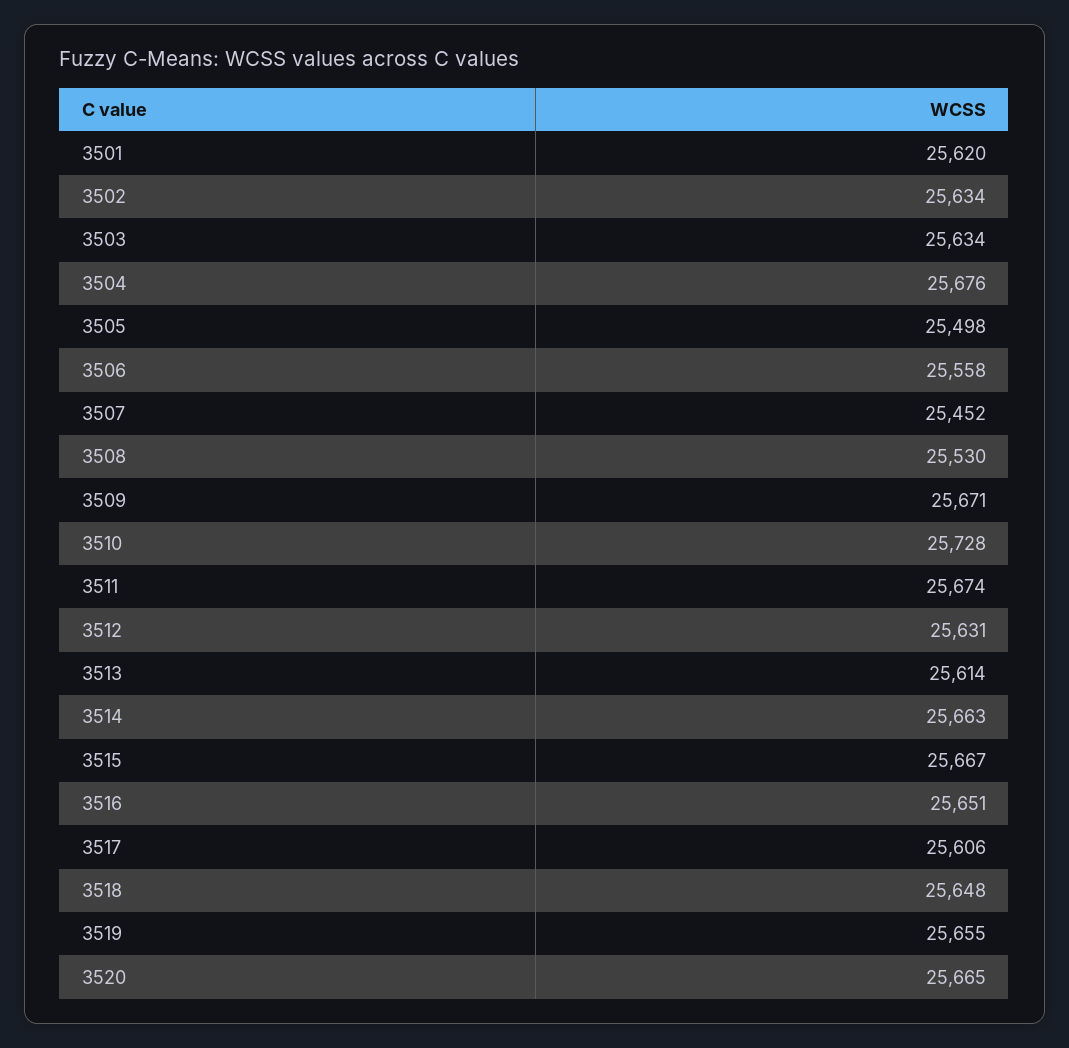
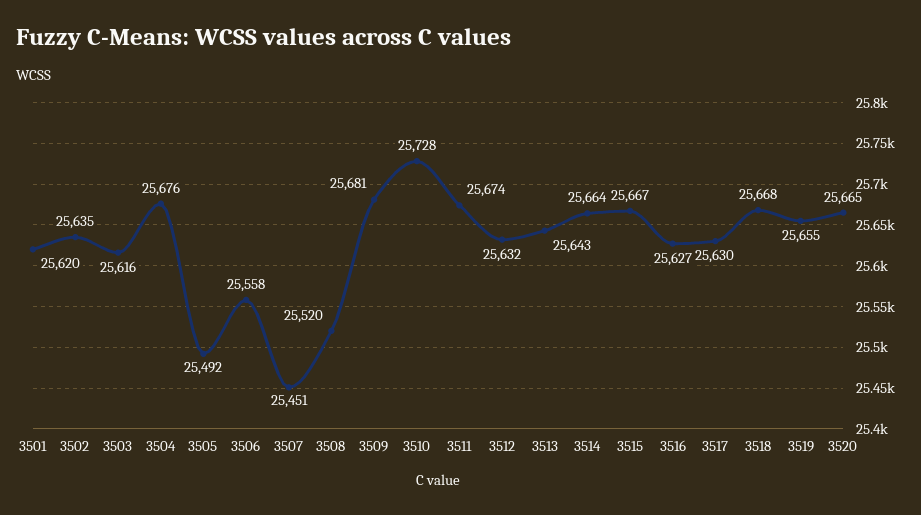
  {
    "3501": 25620,
-   "3502": 25634,
+   "3502": 25635,
-   "3503": 25634,
+   "3503": 25616,
    "3504": 25676,
-   "3505": 25498,
+   "3505": 25492,
    "3506": 25558,
-   "3507": 25452,
+   "3507": 25451,
-   "3508": 25530,
+   "3508": 25520,
-   "3509": 25671,
+   "3509": 25681,
    "3510": 25728,
    "3511": 25674,
-   "3512": 25631,
+   "3512": 25632,
-   "3513": 25614,
+   "3513": 25643,
-   "3514": 25663,
+   "3514": 25664,
    "3515": 25667,
-   "3516": 25651,
+   "3516": 25627,
-   "3517": 25606,
+   "3517": 25630,
-   "3518": 25648,
+   "3518": 25668,
    "3519": 25655,
    "3520": 25665
  }

